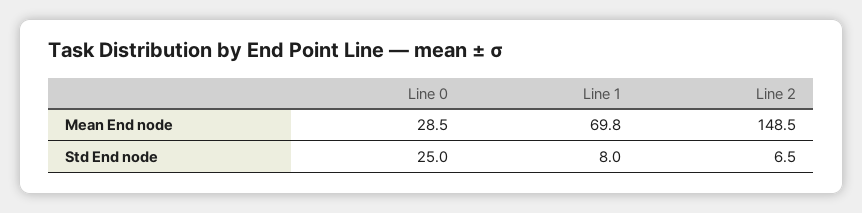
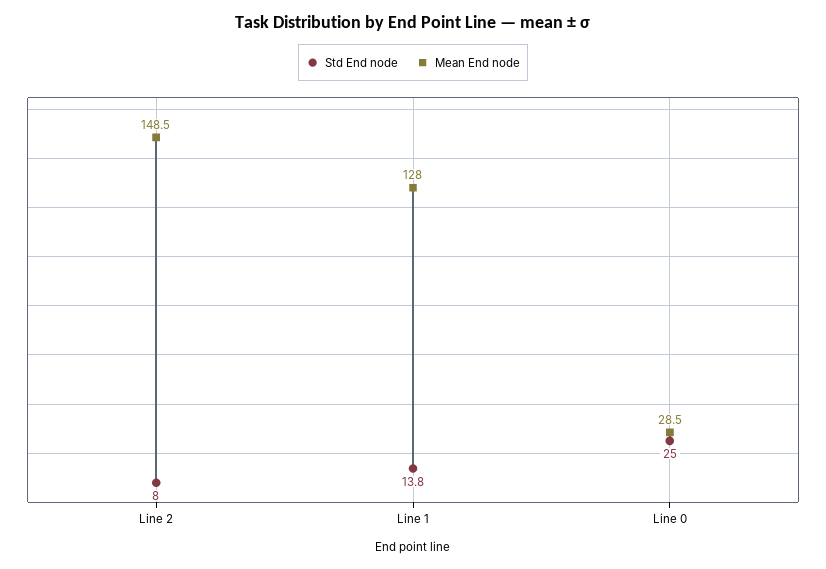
  {
    "Mean End node": {
      "Line 0": 28.5,
-     "Line 1": 69.8,
+     "Line 1": 128,
      "Line 2": 148.5
    },
    "Std End node": {
      "Line 0": 25,
-     "Line 1": 8,
+     "Line 1": 13.8,
-     "Line 2": 6.5
+     "Line 2": 8
    }
  }

